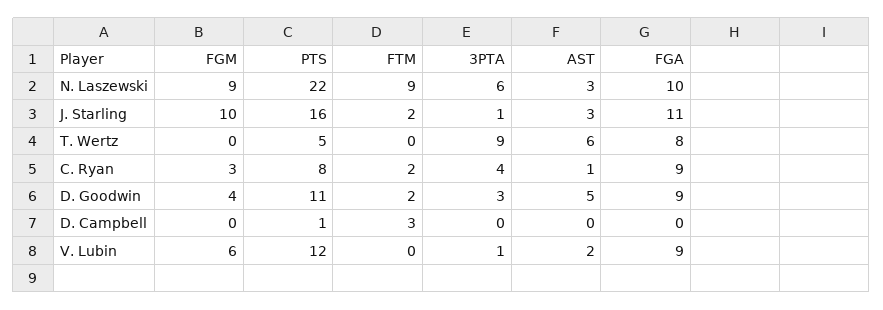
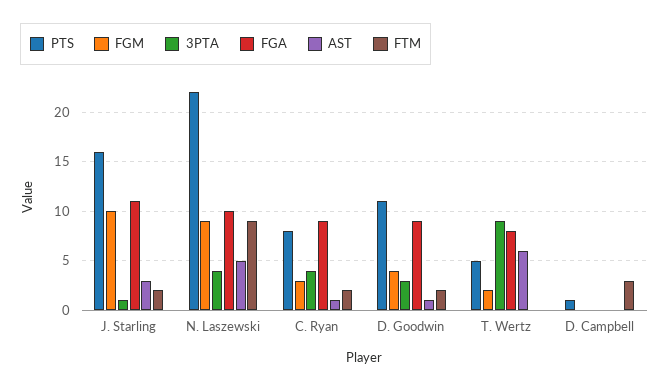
  {
    "FGM": {
      "N. Laszewski": 9,
      "J. Starling": 10,
-     "T. Wertz": 0,
+     "T. Wertz": 2,
      "C. Ryan": 3,
      "D. Goodwin": 4,
-     "D. Campbell": 0,
+     "D. Campbell": 0
-     "V. Lubin": 6
    },
    "PTS": {
      "N. Laszewski": 22,
      "J. Starling": 16,
      "T. Wertz": 5,
      "C. Ryan": 8,
      "D. Goodwin": 11,
-     "D. Campbell": 1,
+     "D. Campbell": 1
-     "V. Lubin": 12
    },
    "FTM": {
      "N. Laszewski": 9,
      "J. Starling": 2,
      "T. Wertz": 0,
      "C. Ryan": 2,
      "D. Goodwin": 2,
-     "D. Campbell": 3,
+     "D. Campbell": 3
-     "V. Lubin": 0
    },
    "3PTA": {
-     "N. Laszewski": 6,
+     "N. Laszewski": 4,
      "J. Starling": 1,
      "T. Wertz": 9,
      "C. Ryan": 4,
      "D. Goodwin": 3,
-     "D. Campbell": 0,
+     "D. Campbell": 0
-     "V. Lubin": 1
    },
    "AST": {
-     "N. Laszewski": 3,
+     "N. Laszewski": 5,
      "J. Starling": 3,
      "T. Wertz": 6,
      "C. Ryan": 1,
-     "D. Goodwin": 5,
+     "D. Goodwin": 1,
-     "D. Campbell": 0,
+     "D. Campbell": 0
-     "V. Lubin": 2
    },
    "FGA": {
      "N. Laszewski": 10,
      "J. Starling": 11,
      "T. Wertz": 8,
      "C. Ryan": 9,
      "D. Goodwin": 9,
-     "D. Campbell": 0,
+     "D. Campbell": 0
-     "V. Lubin": 9
    }
  }

